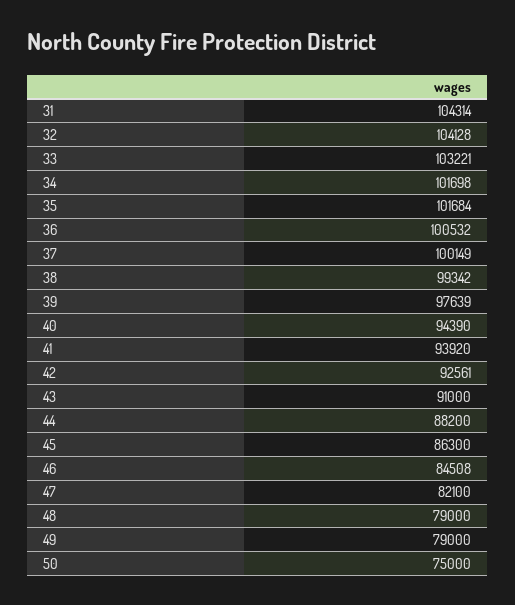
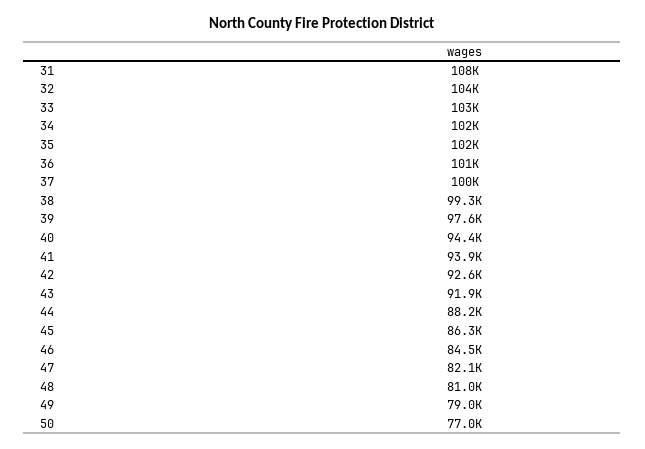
  {
-   "31": 104314,
+   "31": 108000,
    "32": 104128,
    "33": 103221,
    "34": 101698,
    "35": 101684,
    "36": 100532,
    "37": 100149,
    "38": 99342,
    "39": 97639,
    "40": 94390,
    "41": 93920,
    "42": 92561,
-   "43": 91000,
+   "43": 91900,
    "44": 88200,
    "45": 86300,
    "46": 84508,
    "47": 82100,
-   "48": 79000,
+   "48": 81000,
    "49": 79000,
-   "50": 75000
+   "50": 77000
  }

